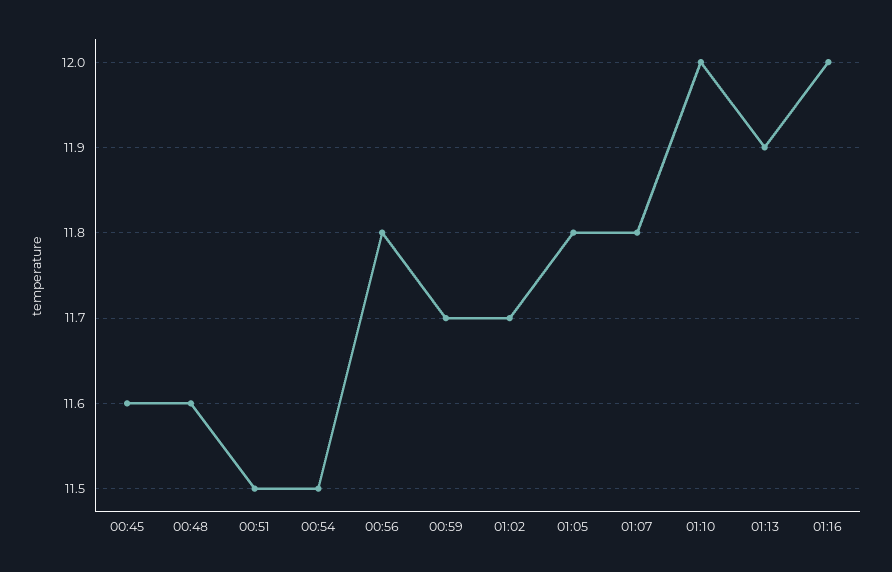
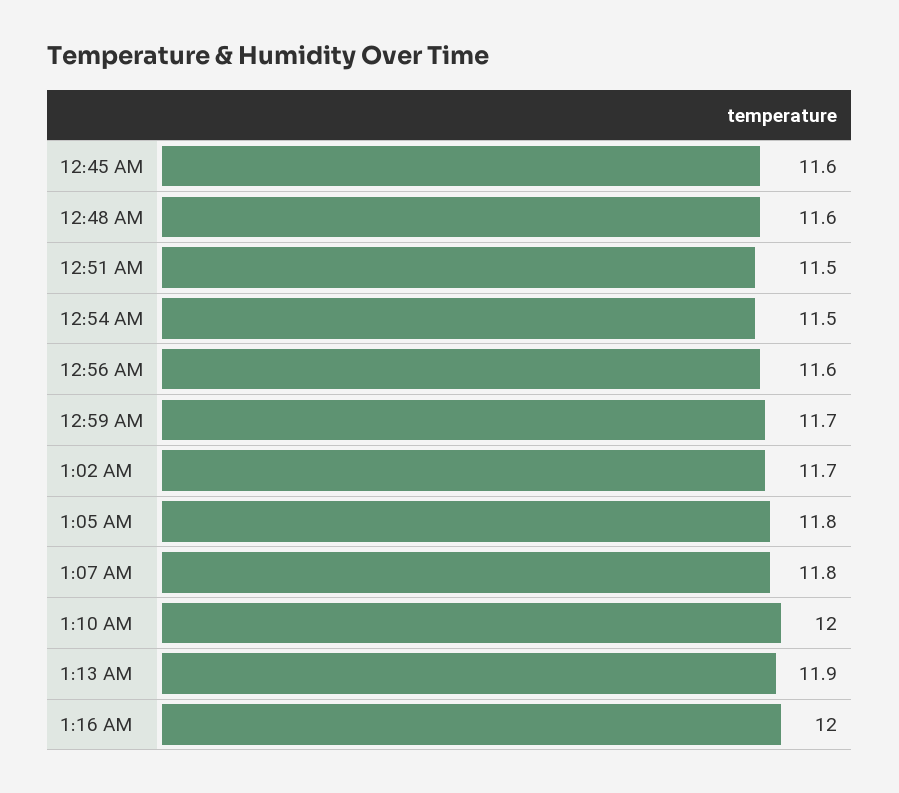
  {
    "00:45": 11.6,
    "00:48": 11.6,
    "00:51": 11.5,
    "00:54": 11.5,
-   "00:56": 11.8,
+   "00:56": 11.6,
    "00:59": 11.7,
    "01:02": 11.7,
    "01:05": 11.8,
    "01:07": 11.8,
    "01:10": 12,
    "01:13": 11.9,
    "01:16": 12
  }

